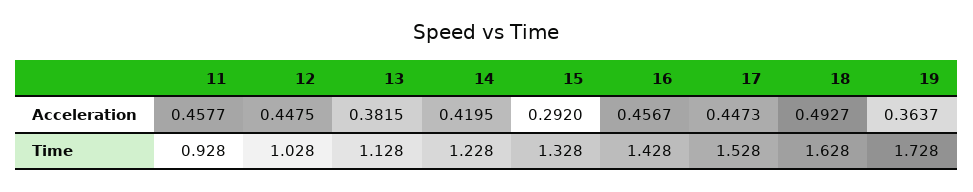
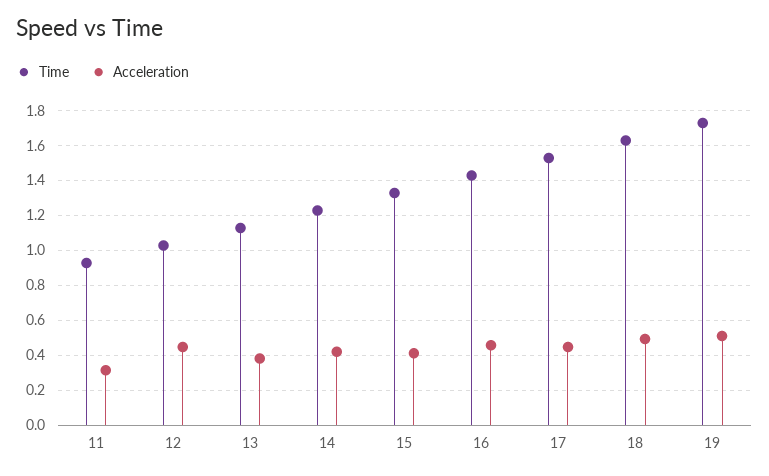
  {
    "Acceleration": {
-     "11": 0.4577,
+     "11": 0.3,
      "12": 0.4475,
      "13": 0.3815,
      "14": 0.4195,
-     "15": 0.292,
+     "15": 0.4,
      "16": 0.4567,
      "17": 0.4473,
      "18": 0.4927,
-     "19": 0.3637
+     "19": 0.5
    },
    "Time": {
      "11": 0.928,
      "12": 1.028,
      "13": 1.128,
      "14": 1.228,
      "15": 1.328,
      "16": 1.428,
      "17": 1.528,
      "18": 1.628,
      "19": 1.728
    }
  }

